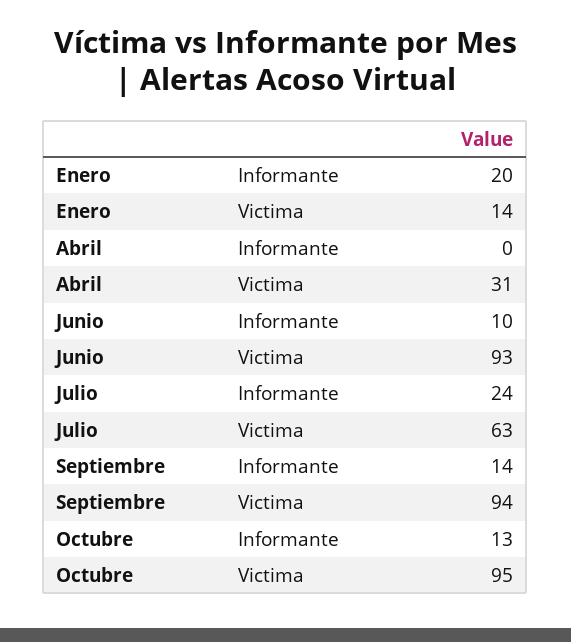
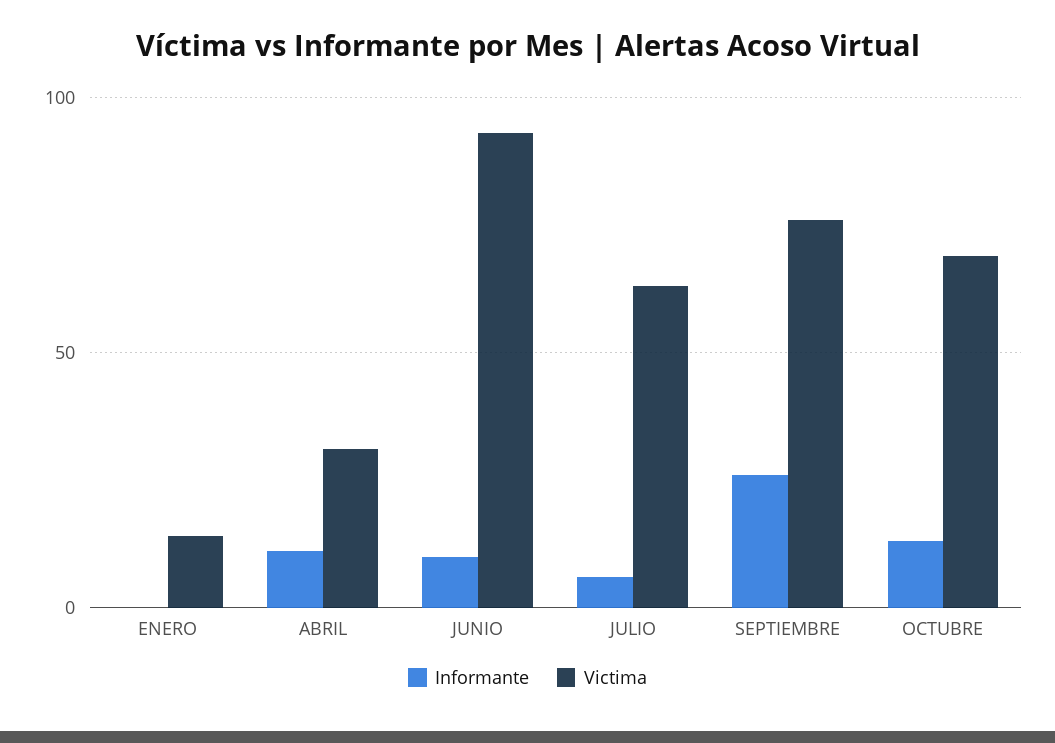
  {
    "Informante": {
-     "Enero": 20,
+     "Enero": 0,
-     "Abril": 0,
+     "Abril": 10,
      "Junio": 10,
-     "Julio": 24,
+     "Julio": 5,
-     "Septiembre": 14,
+     "Septiembre": 25,
      "Octubre": 13
    },
    "Victima": {
      "Enero": 14,
      "Abril": 31,
      "Junio": 93,
      "Julio": 63,
-     "Septiembre": 94,
+     "Septiembre": 75,
-     "Octubre": 95
+     "Octubre": 70
    }
  }

